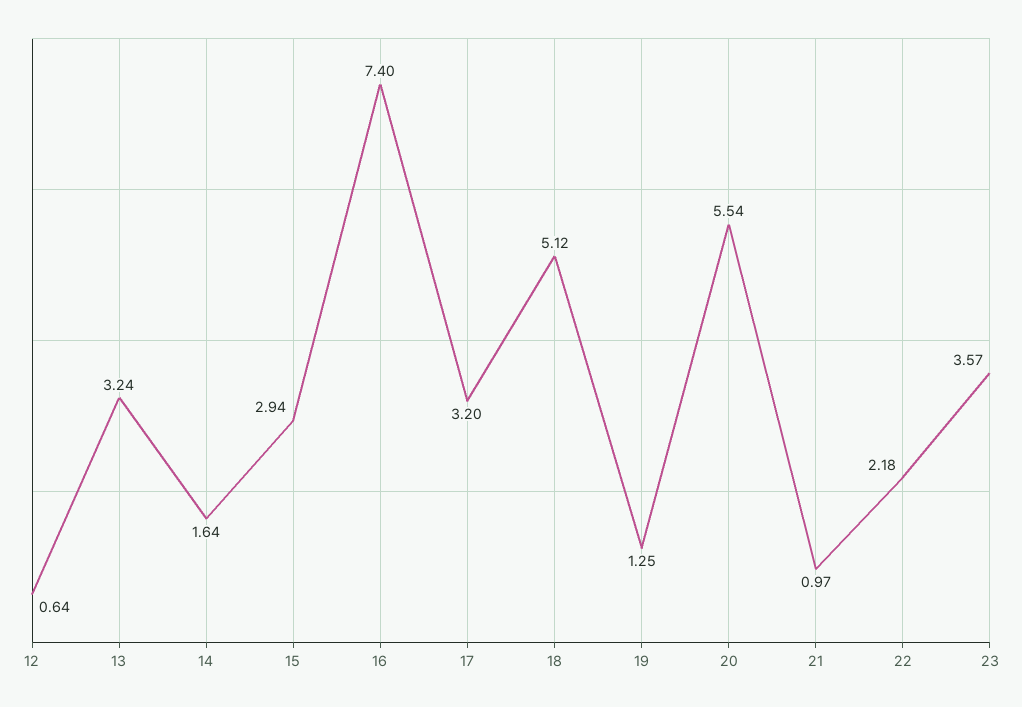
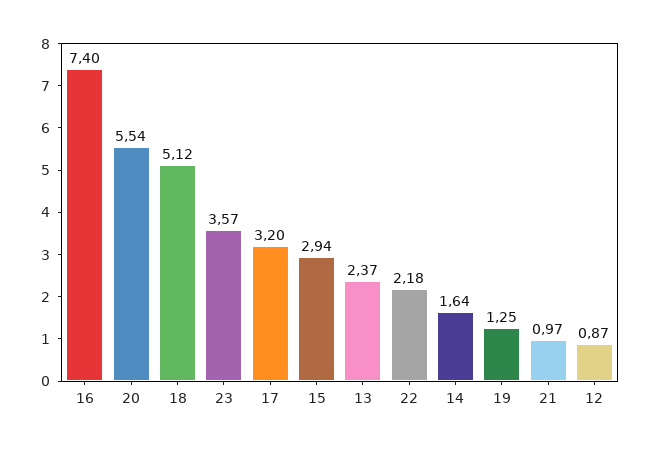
  {
-   "12": 0.64,
+   "12": 0.87,
-   "13": 3.24,
+   "13": 2.37,
    "14": 1.64,
    "15": 2.94,
    "16": 7.4,
    "17": 3.2,
    "18": 5.12,
    "19": 1.25,
    "20": 5.54,
    "21": 0.97,
    "22": 2.18,
    "23": 3.57
  }

